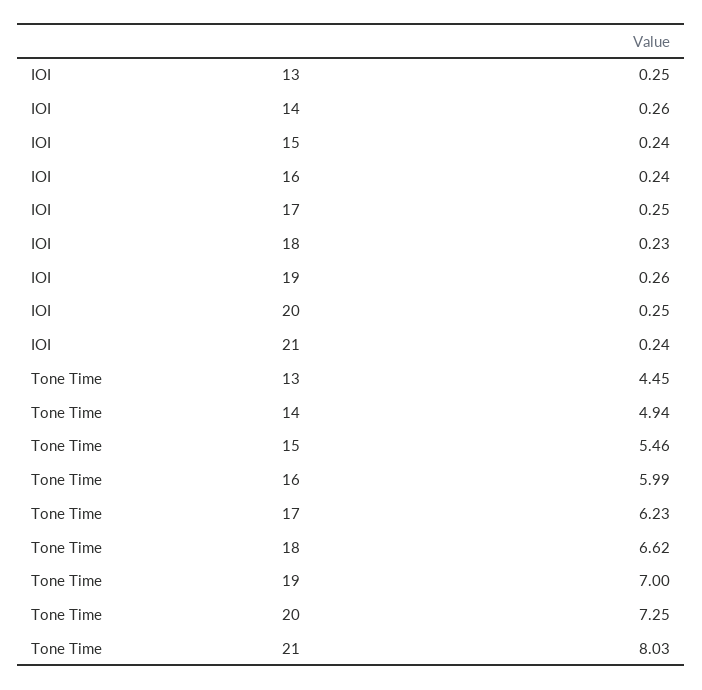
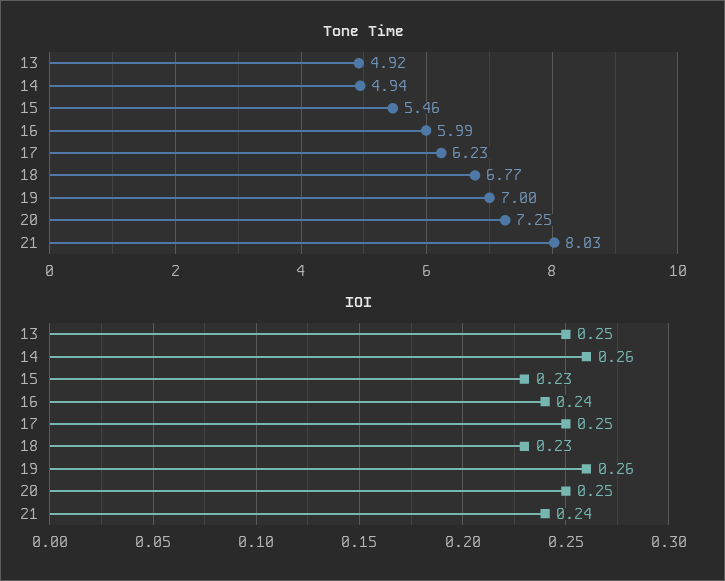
  {
    "IOI": {
      "13": 0.25,
      "14": 0.26,
-     "15": 0.24,
+     "15": 0.23,
      "16": 0.24,
      "17": 0.25,
      "18": 0.23,
      "19": 0.26,
      "20": 0.25,
      "21": 0.24
    },
    "Tone Time": {
-     "13": 4.45,
+     "13": 4.92,
      "14": 4.94,
      "15": 5.46,
      "16": 5.99,
      "17": 6.23,
-     "18": 6.62,
+     "18": 6.77,
      "19": 7,
      "20": 7.25,
      "21": 8.03
    }
  }

